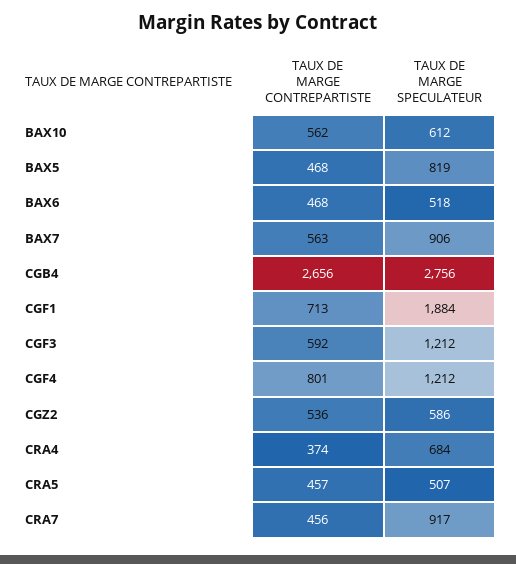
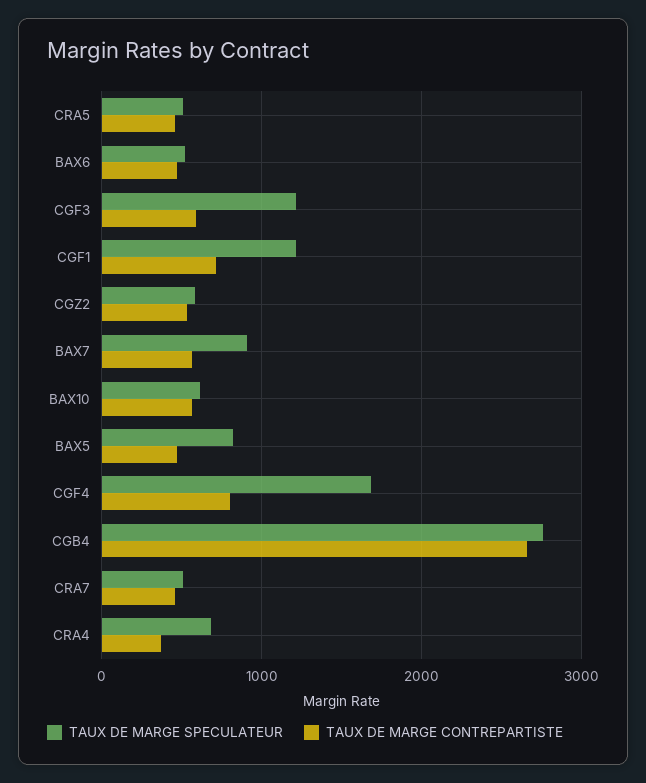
  {
    "TAUX DE MARGE CONTREPARTISTE": {
      "BAX10": 562,
      "BAX5": 468,
      "BAX6": 468,
      "BAX7": 563,
      "CGB4": 2656,
      "CGF1": 713,
      "CGF3": 592,
      "CGF4": 801,
      "CGZ2": 536,
      "CRA4": 374,
      "CRA5": 457,
      "CRA7": 456
    },
    "TAUX DE MARGE SPECULATEUR": {
      "BAX10": 612,
      "BAX5": 819,
      "BAX6": 518,
      "BAX7": 906,
      "CGB4": 2756,
-     "CGF1": 1884,
+     "CGF1": 1200,
      "CGF3": 1212,
-     "CGF4": 1212,
+     "CGF4": 1700,
      "CGZ2": 586,
      "CRA4": 684,
      "CRA5": 507,
-     "CRA7": 917
+     "CRA7": 500
    }
  }

